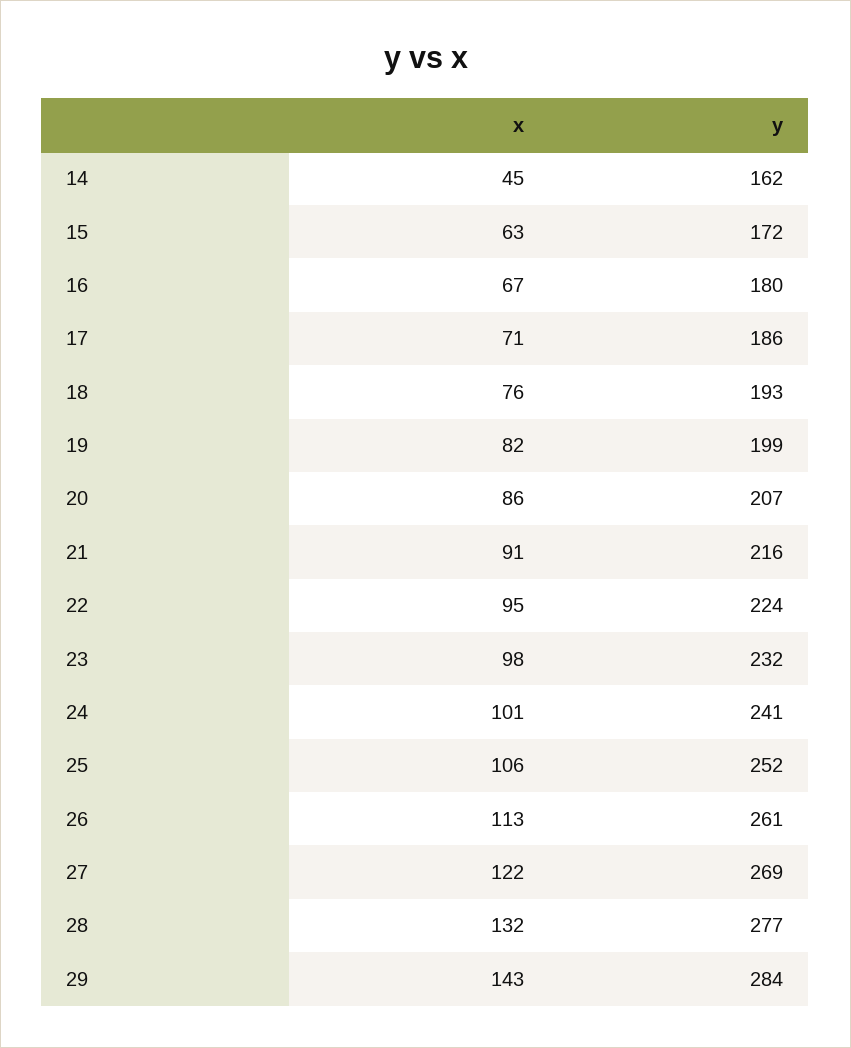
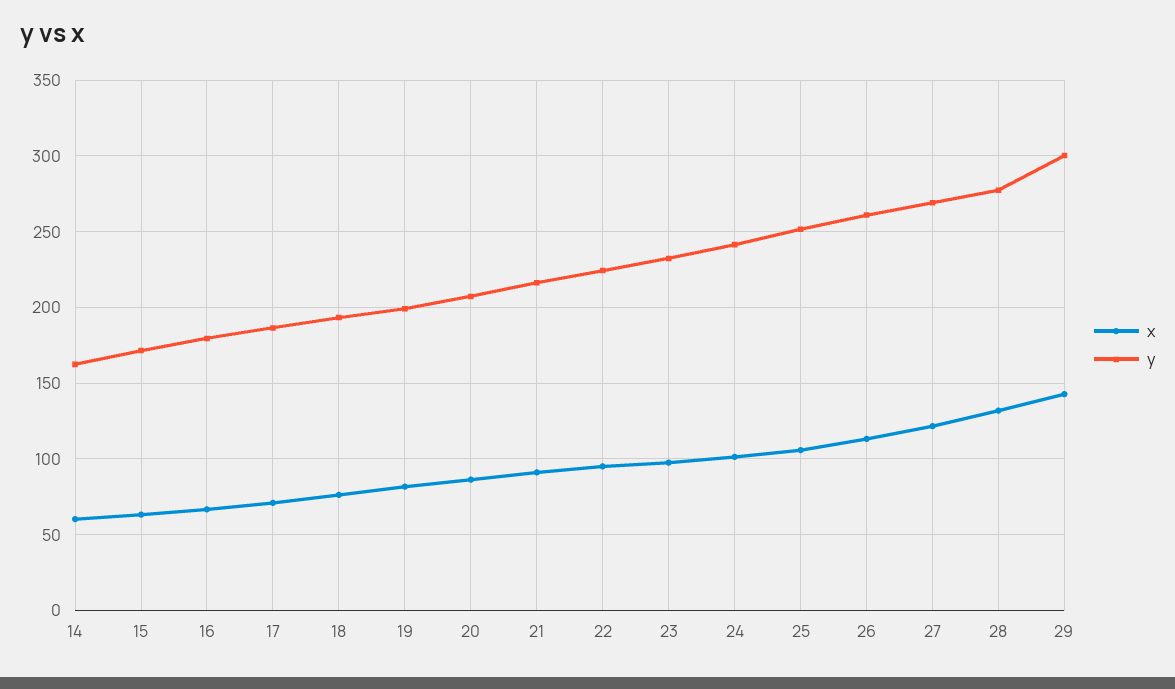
  {
    "x": {
-     "14": 45,
+     "14": 60,
      "15": 63,
      "16": 67,
      "17": 71,
      "18": 76,
      "19": 82,
      "20": 86,
      "21": 91,
      "22": 95,
      "23": 98,
      "24": 101,
      "25": 106,
      "26": 113,
      "27": 122,
      "28": 132,
      "29": 143
    },
    "y": {
      "14": 162,
      "15": 172,
      "16": 180,
      "17": 186,
      "18": 193,
      "19": 199,
      "20": 207,
      "21": 216,
      "22": 224,
      "23": 232,
      "24": 241,
      "25": 252,
      "26": 261,
      "27": 269,
      "28": 277,
-     "29": 284
+     "29": 300
    }
  }

